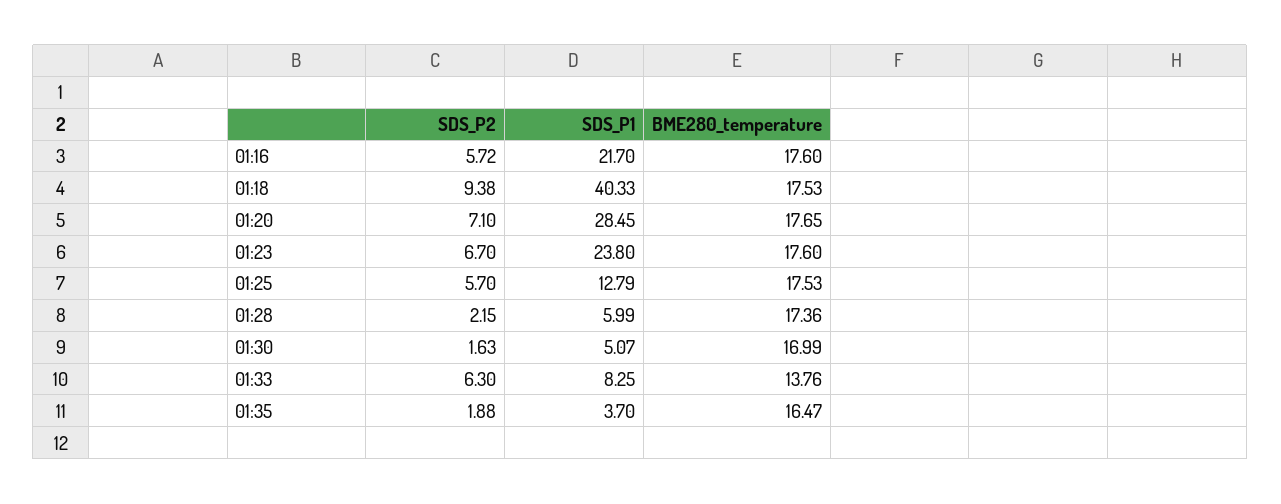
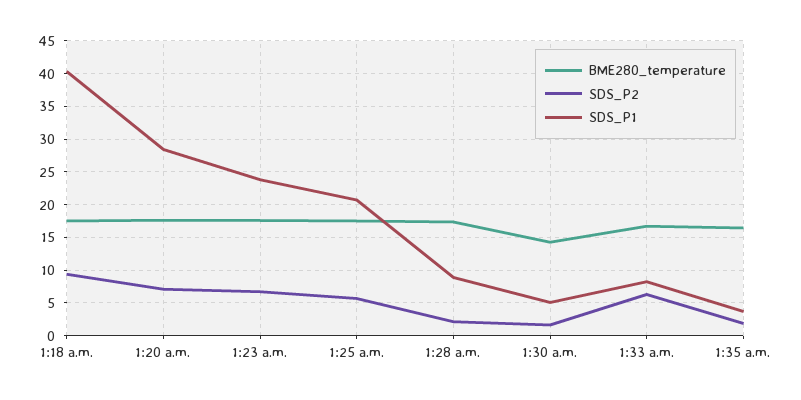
  {
    "SDS_P2": {
-     "01:16": 5.72,
      "01:18": 9.38,
      "01:20": 7.1,
      "01:23": 6.7,
      "01:25": 5.7,
      "01:28": 2.15,
      "01:30": 1.63,
      "01:33": 6.3,
      "01:35": 1.88
    },
    "SDS_P1": {
-     "01:16": 21.7,
      "01:18": 40.33,
      "01:20": 28.45,
      "01:23": 23.8,
-     "01:25": 12.79,
+     "01:25": 21,
-     "01:28": 5.99,
+     "01:28": 9,
      "01:30": 5.07,
      "01:33": 8.25,
      "01:35": 3.7
    },
    "BME280_temperature": {
-     "01:16": 17.6,
      "01:18": 17.53,
      "01:20": 17.65,
      "01:23": 17.6,
      "01:25": 17.53,
      "01:28": 17.36,
-     "01:30": 16.99,
+     "01:30": 14,
-     "01:33": 13.76,
+     "01:33": 17,
      "01:35": 16.47
    }
  }

